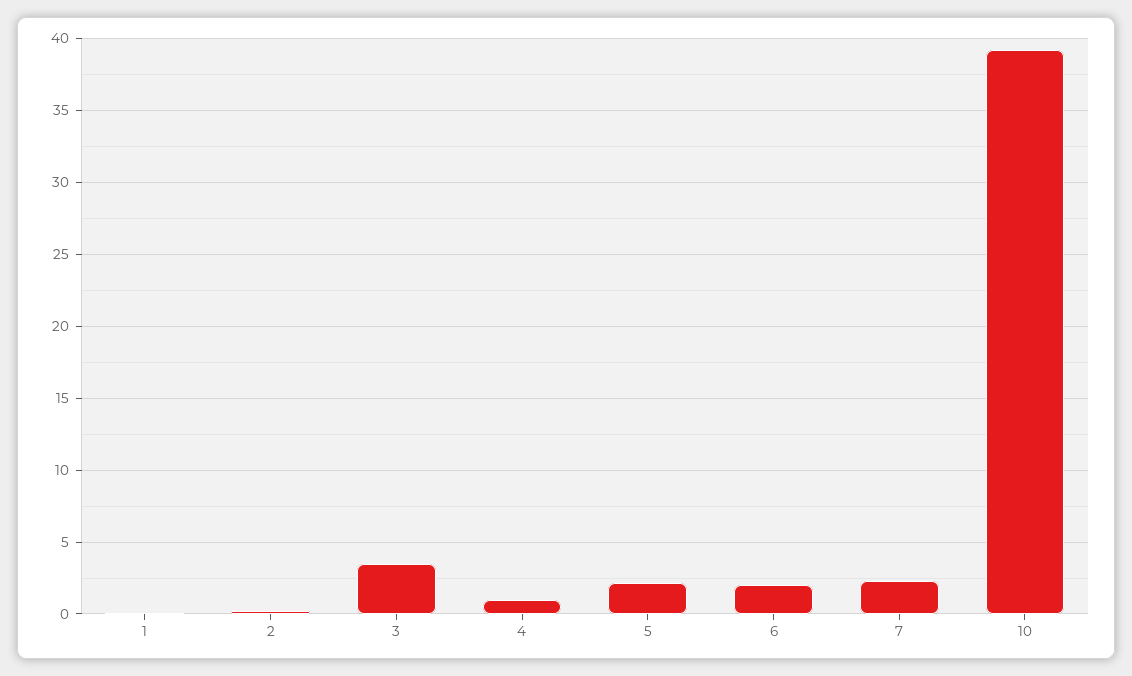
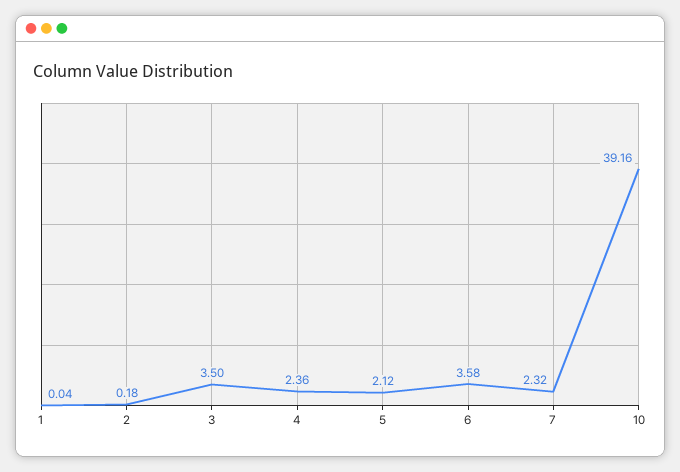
  {
    "1": 0.04,
    "2": 0.18,
    "3": 3.5,
-   "4": 1,
+   "4": 2.36,
    "5": 2.12,
-   "6": 2,
+   "6": 3.58,
    "7": 2.32,
    "10": 39.16
  }

